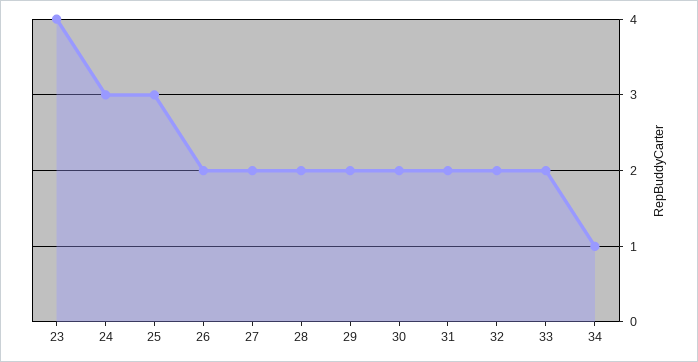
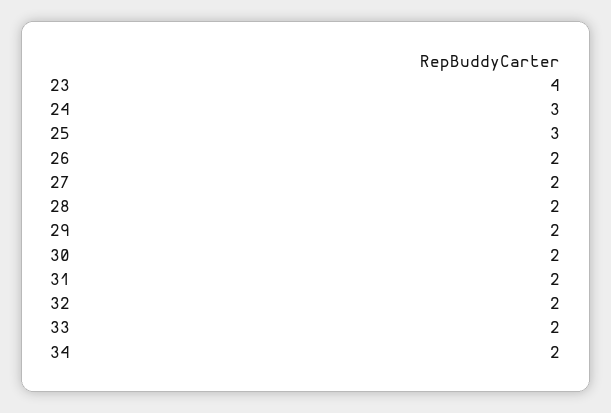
  {
    "23": 4,
    "24": 3,
    "25": 3,
    "26": 2,
    "27": 2,
    "28": 2,
    "29": 2,
    "30": 2,
    "31": 2,
    "32": 2,
    "33": 2,
-   "34": 1
+   "34": 2
  }

